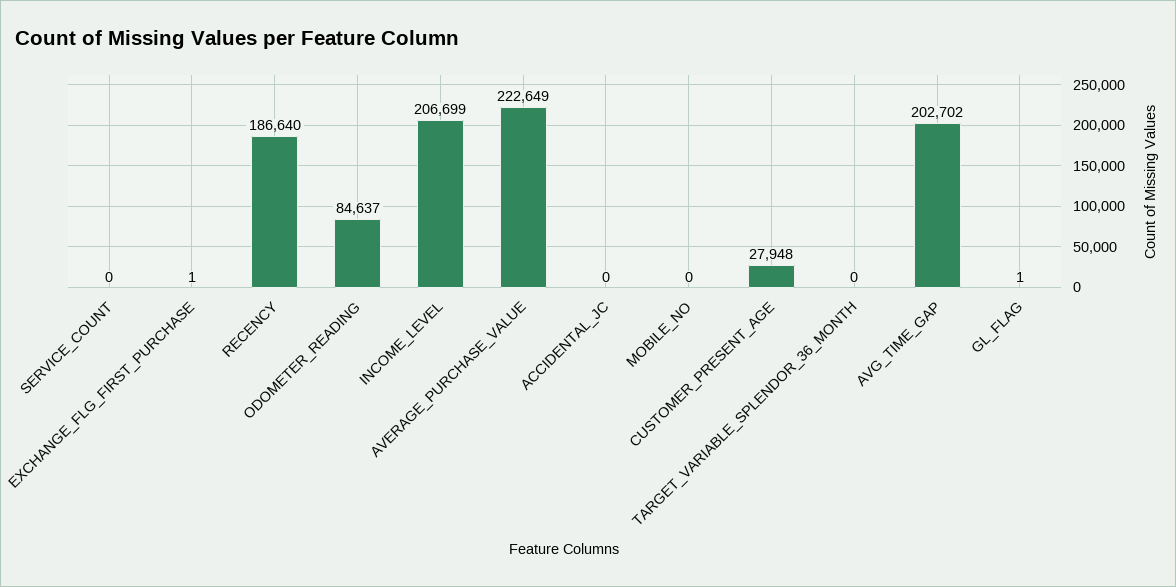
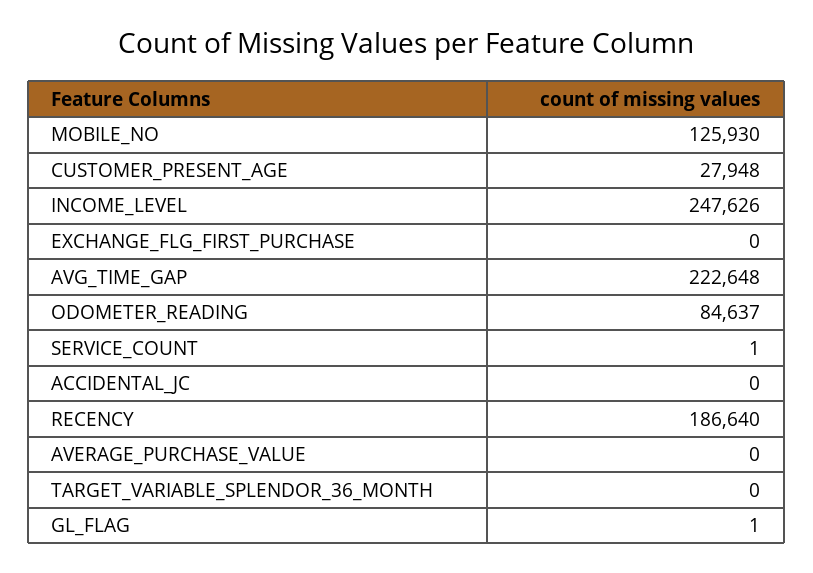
  {
-   "SERVICE_COUNT": 0,
+   "SERVICE_COUNT": 1,
-   "EXCHANGE_FLG_FIRST_PURCHASE": 1,
+   "EXCHANGE_FLG_FIRST_PURCHASE": 0,
    "RECENCY": 186640,
    "ODOMETER_READING": 84637,
-   "INCOME_LEVEL": 206699,
+   "INCOME_LEVEL": 247626,
-   "AVERAGE_PURCHASE_VALUE": 222649,
+   "AVERAGE_PURCHASE_VALUE": 0,
    "ACCIDENTAL_JC": 0,
-   "MOBILE_NO": 0,
+   "MOBILE_NO": 125930,
    "CUSTOMER_PRESENT_AGE": 27948,
    "TARGET_VARIABLE_SPLENDOR_36_MONTH": 0,
-   "AVG_TIME_GAP": 202702,
+   "AVG_TIME_GAP": 222648,
    "GL_FLAG": 1
  }

